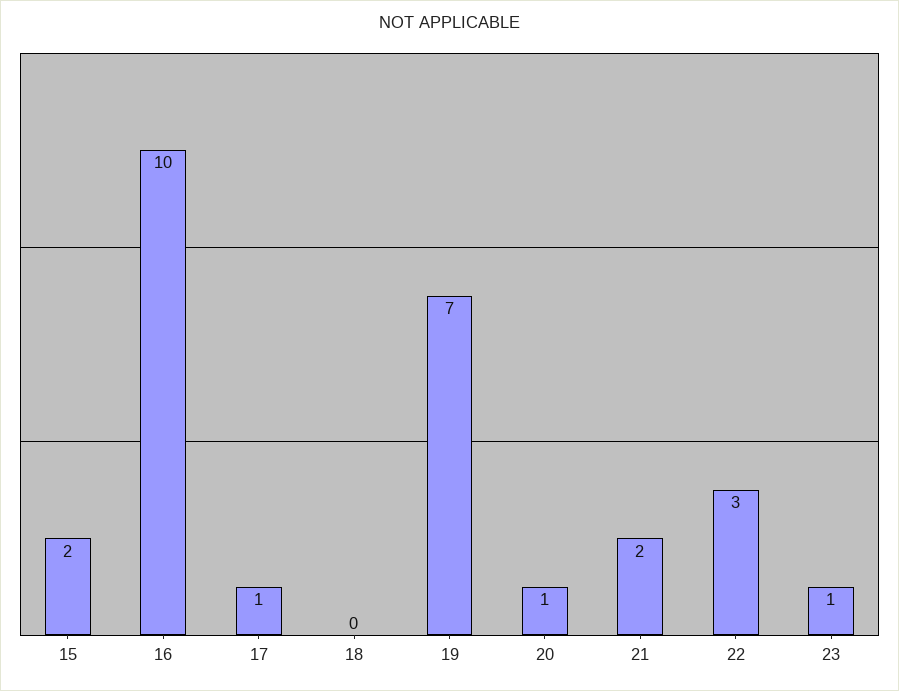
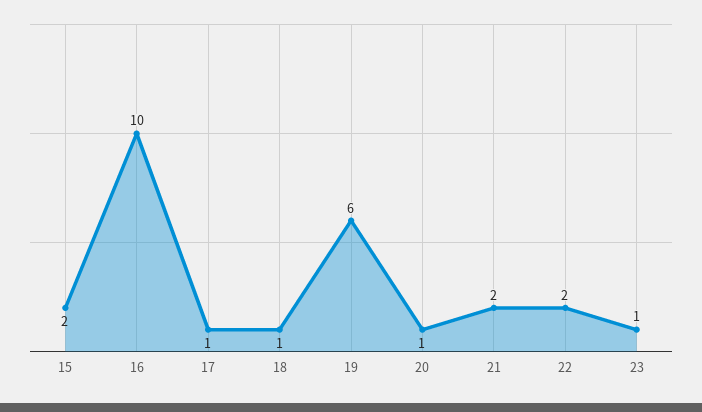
  {
    "15": 2,
    "16": 10,
    "17": 1,
-   "18": 0,
+   "18": 1,
-   "19": 7,
+   "19": 6,
    "20": 1,
    "21": 2,
-   "22": 3,
+   "22": 2,
    "23": 1
  }

